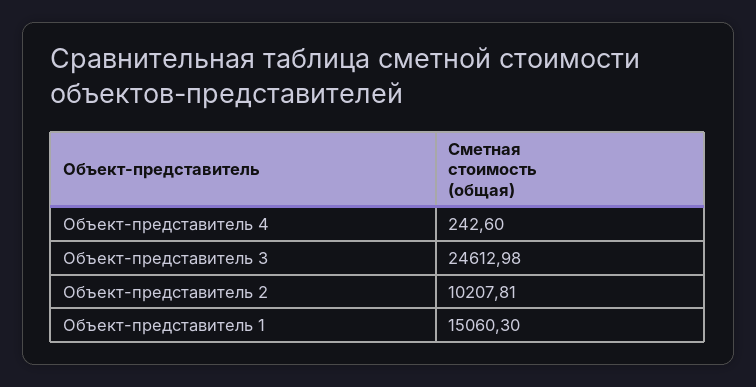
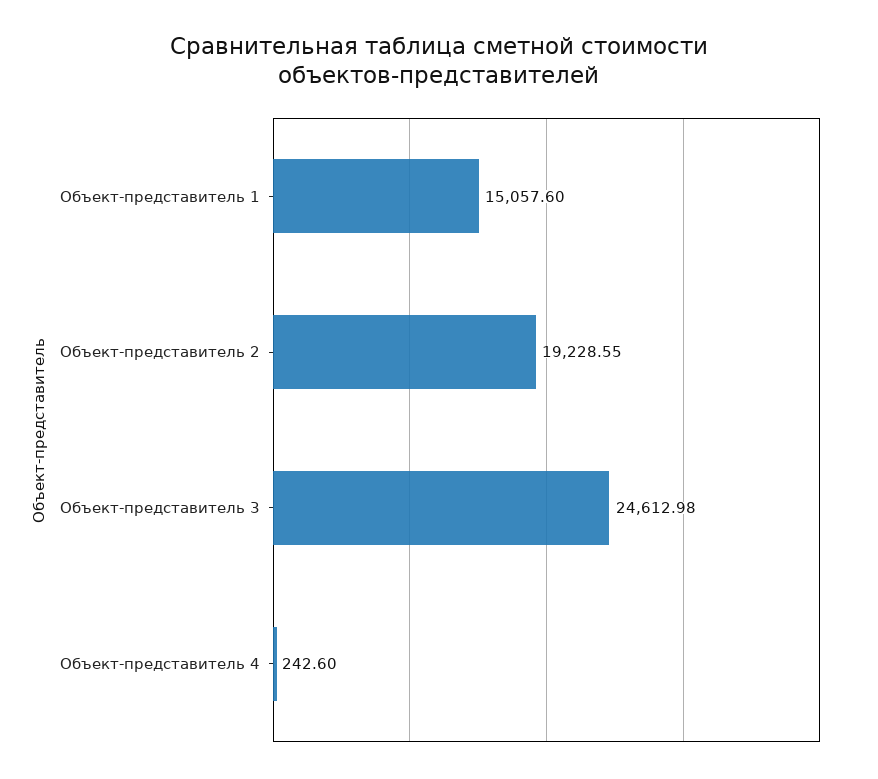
  {
    "Объект-представитель 4": 242.6,
    "Объект-представитель 3": 24612.98,
-   "Объект-представитель 2": 10207.81,
+   "Объект-представитель 2": 19228.55,
-   "Объект-представитель 1": 15060.3
+   "Объект-представитель 1": 15057.6
  }

